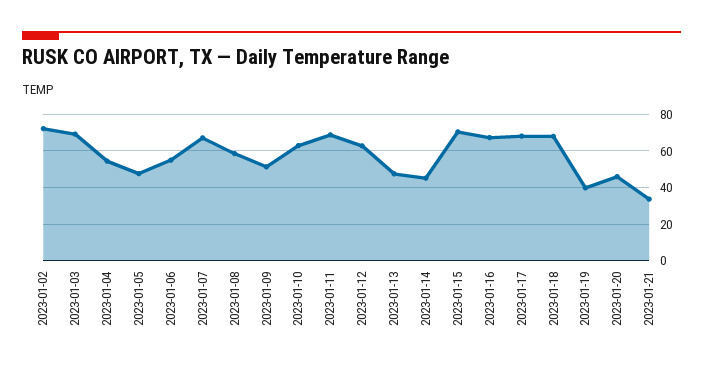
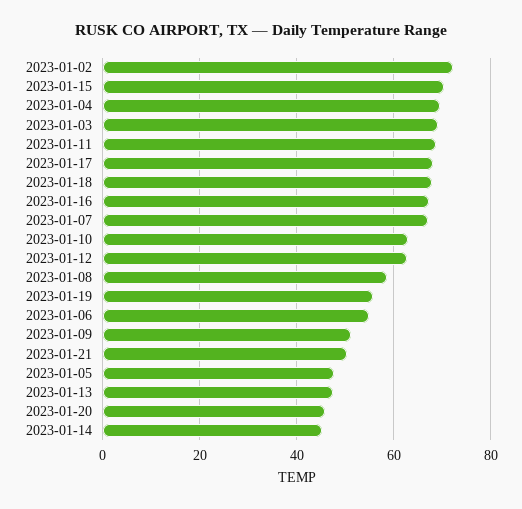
  {
    "2023-01-02": 72,
    "2023-01-03": 70,
-   "2023-01-04": 55,
+   "2023-01-04": 70,
    "2023-01-05": 48,
    "2023-01-06": 54,
    "2023-01-07": 68,
    "2023-01-08": 58,
    "2023-01-09": 52,
    "2023-01-10": 62,
    "2023-01-11": 68,
    "2023-01-12": 62,
    "2023-01-13": 48,
    "2023-01-14": 46,
    "2023-01-15": 70,
    "2023-01-16": 68,
    "2023-01-17": 68,
    "2023-01-18": 68,
-   "2023-01-19": 40,
+   "2023-01-19": 56,
    "2023-01-20": 46,
-   "2023-01-21": 35
+   "2023-01-21": 50
  }

